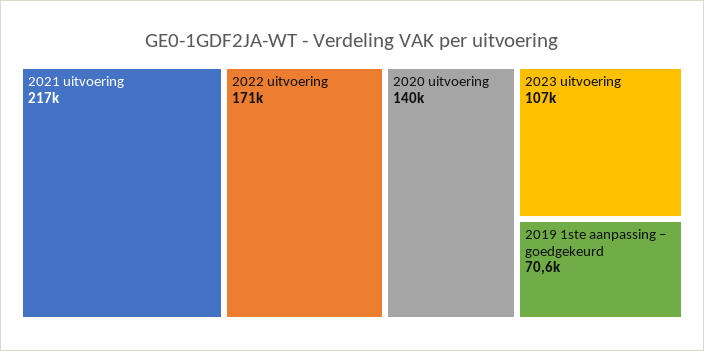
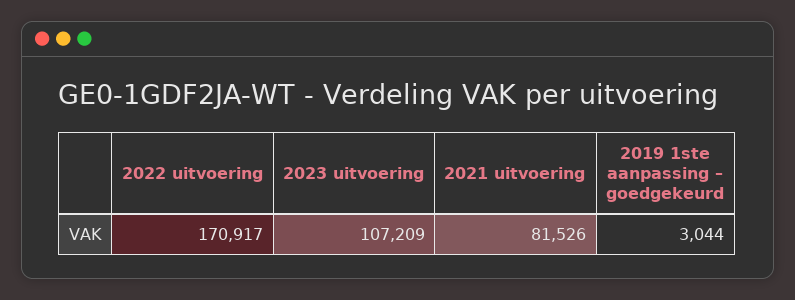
  {
-   "2021 uitvoering": 217000,
+   "2021 uitvoering": 81526,
    "2022 uitvoering": 170917,
-   "2020 uitvoering": 140000,
    "2023 uitvoering": 107209,
-   "2019 1ste aanpassing – goedgekeurd": 70600
+   "2019 1ste aanpassing – goedgekeurd": 3044
  }

